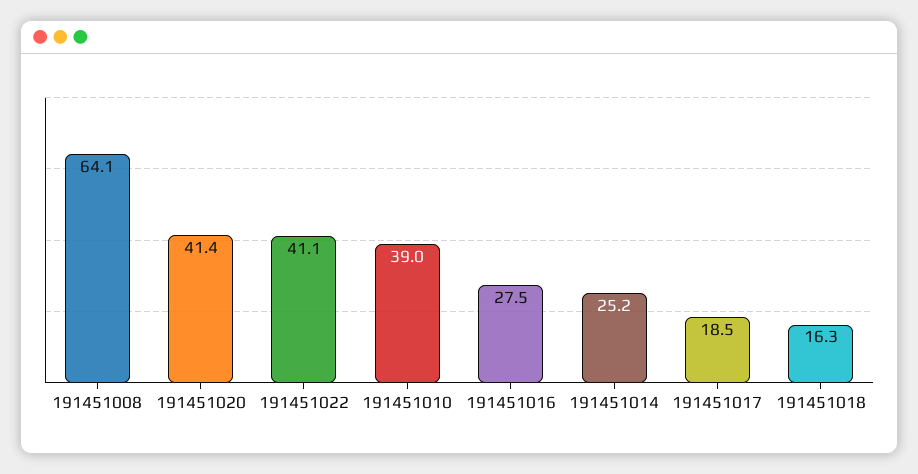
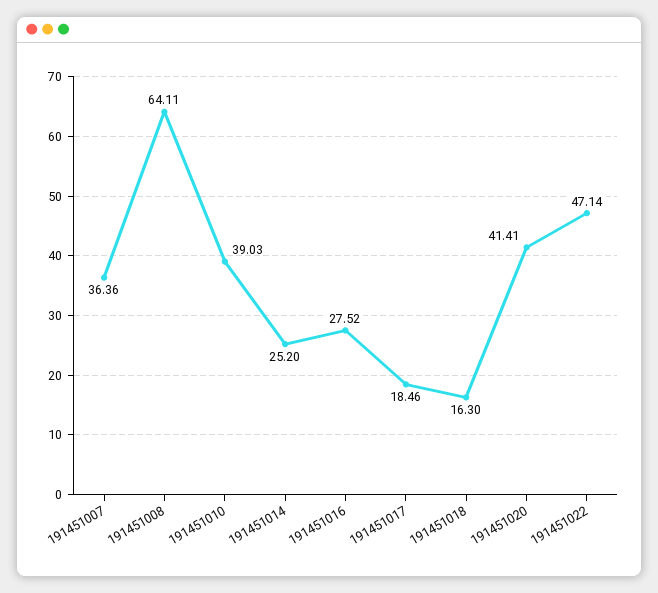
  {
    "191451008": 64.11,
    "191451020": 41.41,
-   "191451022": 41.1,
+   "191451022": 47.14,
    "191451010": 39.03,
    "191451016": 27.52,
    "191451014": 25.2,
    "191451017": 18.46,
-   "191451018": 16.3
+   "191451018": 16.3,
+   "191451007": 36.36
  }

